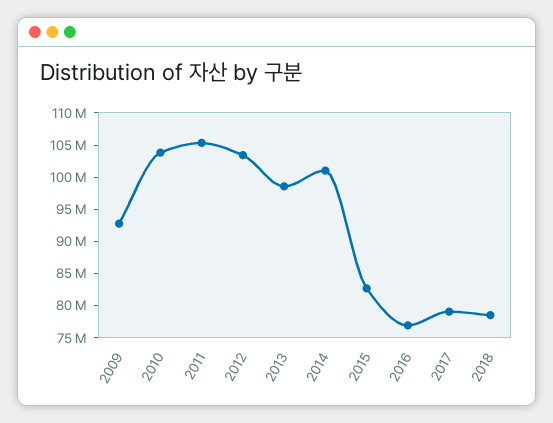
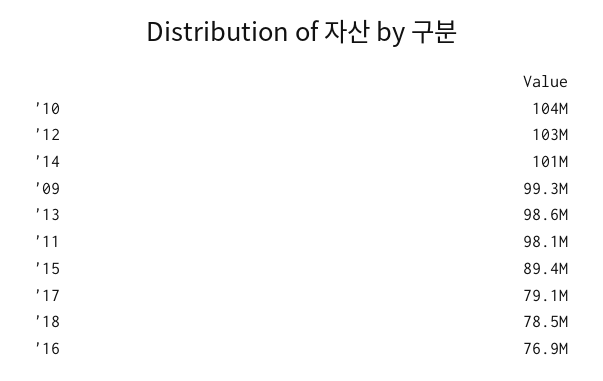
  {
-   "2009": 92500000,
+   "2009": 99300000,
    "2010": 104000000,
-   "2011": 105000000,
+   "2011": 98100000,
    "2012": 103000000,
    "2013": 98600000,
    "2014": 101000000,
-   "2015": 82500000,
+   "2015": 89400000,
    "2016": 76900000,
    "2017": 79100000,
    "2018": 78500000
  }

